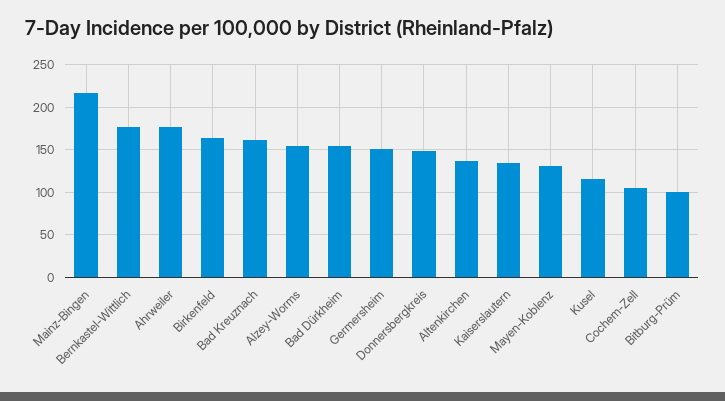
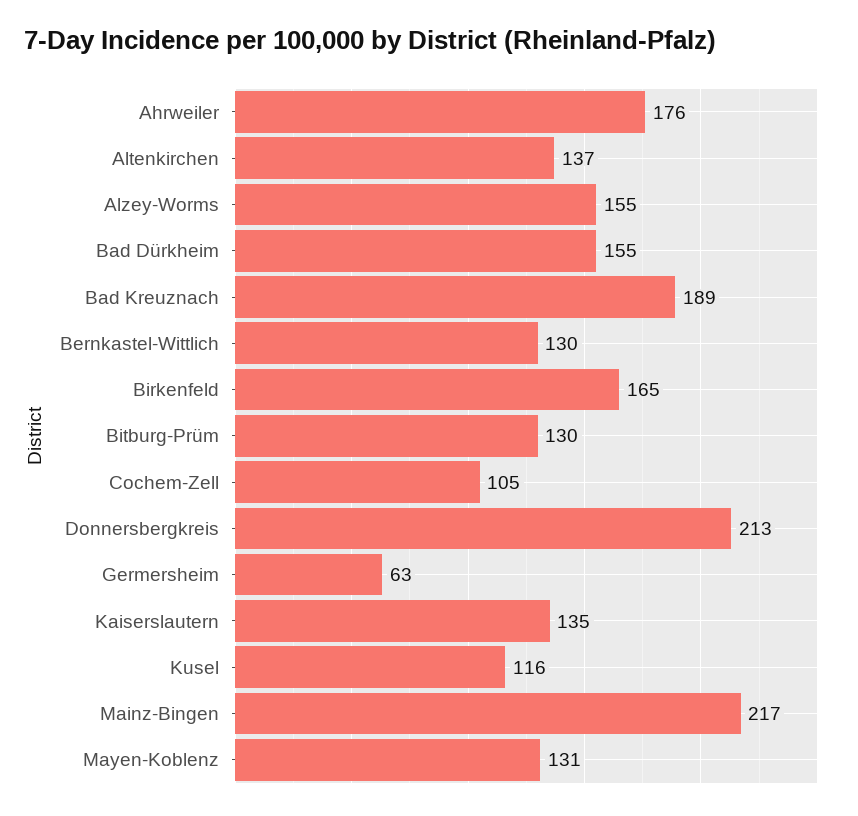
  {
    "Mainz-Bingen": 217,
-   "Bernkastel-Wittlich": 180,
+   "Bernkastel-Wittlich": 130,
    "Ahrweiler": 176,
    "Birkenfeld": 165,
-   "Bad Kreuznach": 160,
+   "Bad Kreuznach": 189,
    "Alzey-Worms": 155,
    "Bad Dürkheim": 155,
-   "Germersheim": 150,
+   "Germersheim": 63,
-   "Donnersbergkreis": 150,
+   "Donnersbergkreis": 213,
    "Altenkirchen": 137,
    "Kaiserslautern": 135,
    "Mayen-Koblenz": 131,
    "Kusel": 116,
    "Cochem-Zell": 105,
-   "Bitburg-Prüm": 100
+   "Bitburg-Prüm": 130
  }

